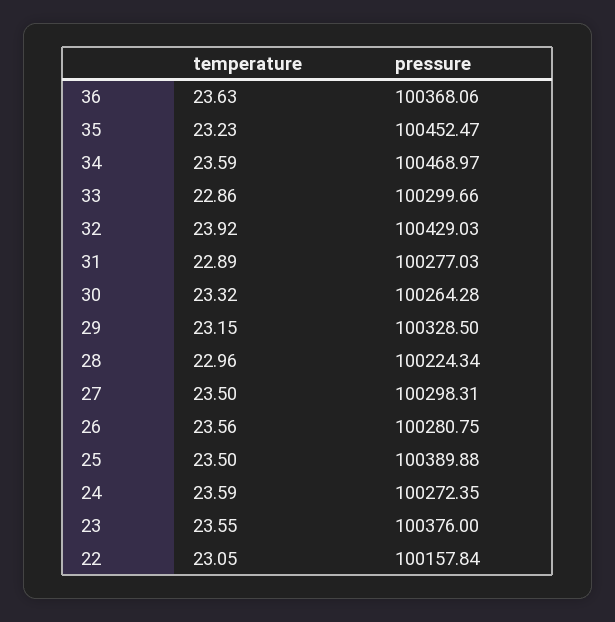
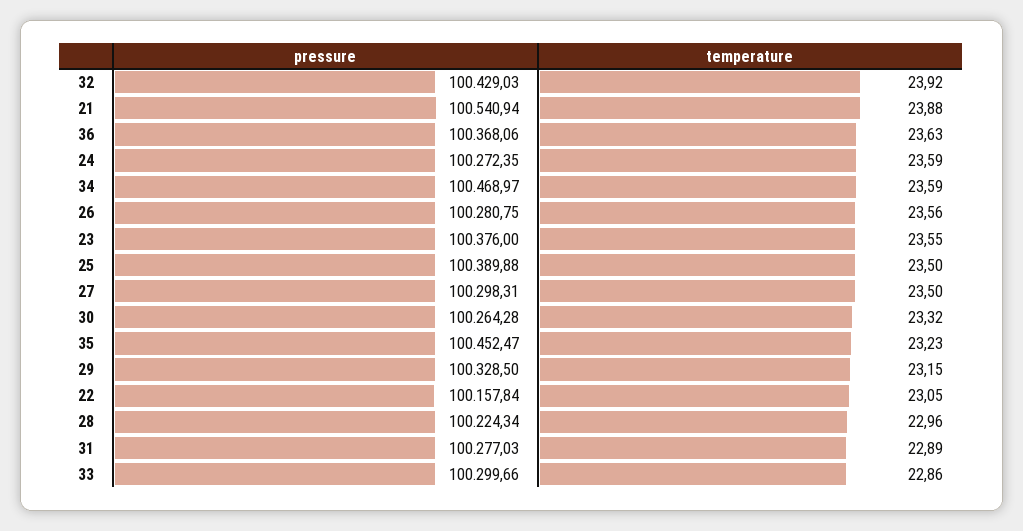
  {
    "temperature": {
      "36": 23.63,
      "35": 23.23,
      "34": 23.59,
      "33": 22.86,
      "32": 23.92,
      "31": 22.89,
      "30": 23.32,
      "29": 23.15,
      "28": 22.96,
      "27": 23.5,
      "26": 23.56,
      "25": 23.5,
      "24": 23.59,
      "23": 23.55,
-     "22": 23.05
+     "22": 23.05,
+     "21": 23.88
    },
    "pressure": {
      "36": 100368.06,
      "35": 100452.47,
      "34": 100468.97,
      "33": 100299.66,
      "32": 100429.03,
      "31": 100277.03,
      "30": 100264.28,
      "29": 100328.5,
      "28": 100224.34,
      "27": 100298.31,
      "26": 100280.75,
      "25": 100389.88,
      "24": 100272.35,
      "23": 100376,
-     "22": 100157.84
+     "22": 100157.84,
+     "21": 100540.94
    }
  }

